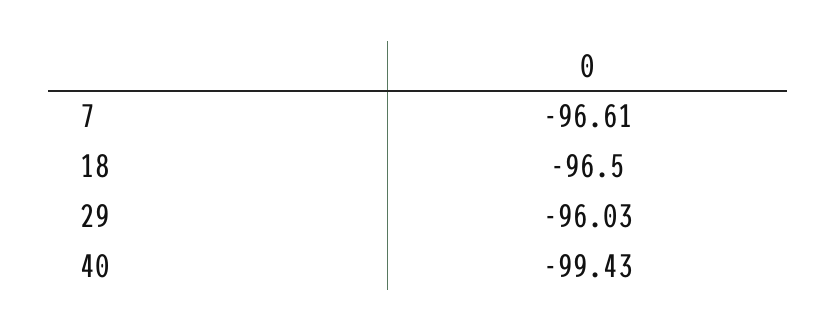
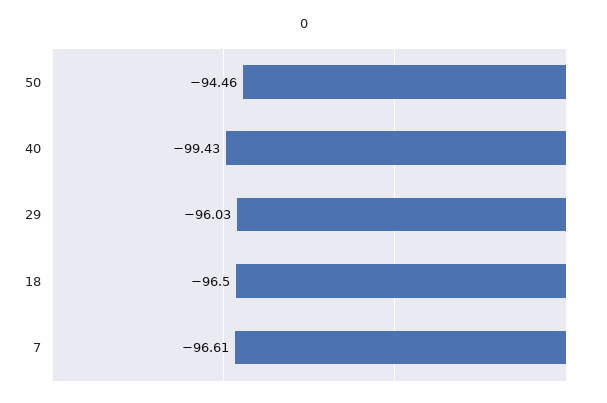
  {
    "7": -96.61,
    "18": -96.5,
    "29": -96.03,
-   "40": -99.43
+   "40": -99.43,
+   "50": -94.46
  }

